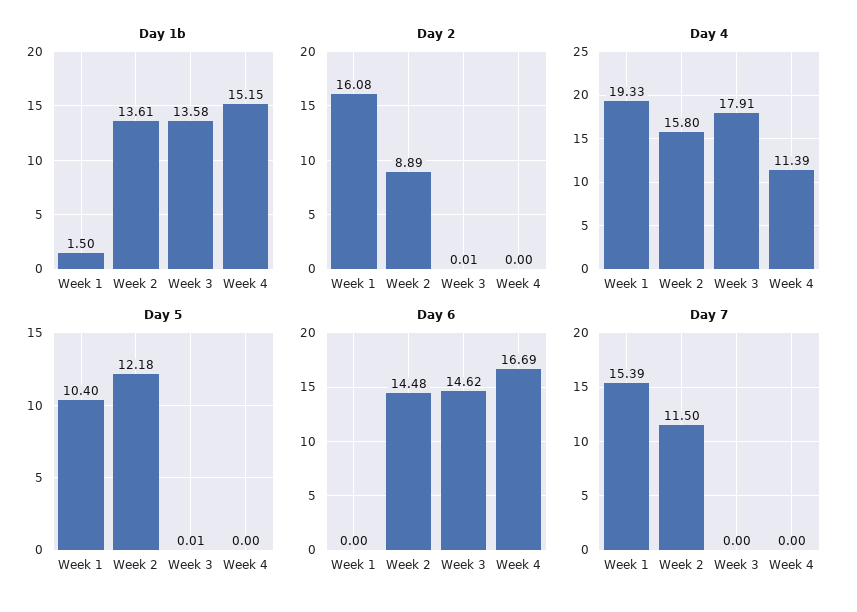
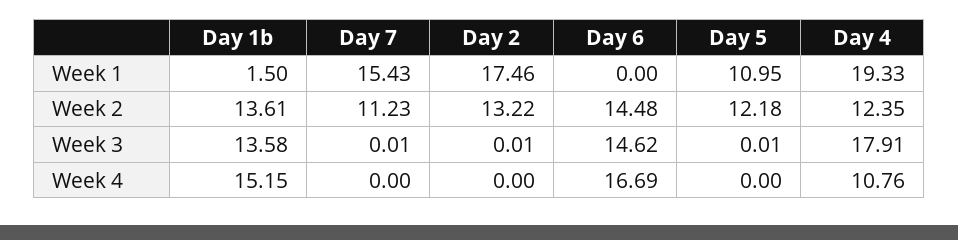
  {
    "Day 1b": {
      "Week 1": 1.5,
      "Week 2": 13.61,
      "Week 3": 13.58,
      "Week 4": 15.15
    },
    "Day 2": {
-     "Week 1": 16.08,
+     "Week 1": 17.46,
-     "Week 2": 8.89,
+     "Week 2": 13.22,
      "Week 3": 0.01,
      "Week 4": 0
    },
    "Day 4": {
      "Week 1": 19.33,
-     "Week 2": 15.8,
+     "Week 2": 12.35,
      "Week 3": 17.91,
-     "Week 4": 11.39
+     "Week 4": 10.76
    },
    "Day 5": {
-     "Week 1": 10.4,
+     "Week 1": 10.95,
      "Week 2": 12.18,
      "Week 3": 0.01,
      "Week 4": 0
    },
    "Day 6": {
      "Week 1": 0,
      "Week 2": 14.48,
      "Week 3": 14.62,
      "Week 4": 16.69
    },
    "Day 7": {
-     "Week 1": 15.39,
+     "Week 1": 15.43,
-     "Week 2": 11.5,
+     "Week 2": 11.23,
-     "Week 3": 0,
+     "Week 3": 0.01,
      "Week 4": 0
    }
  }

